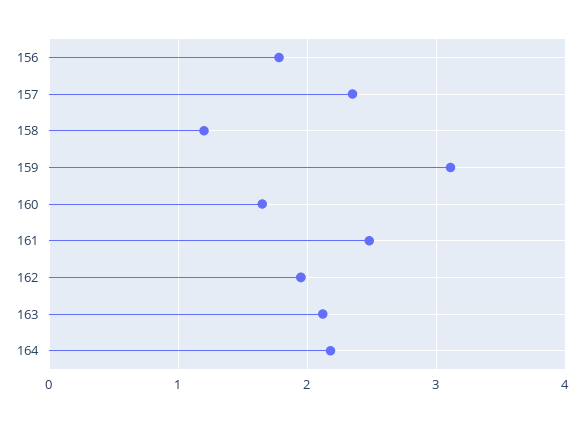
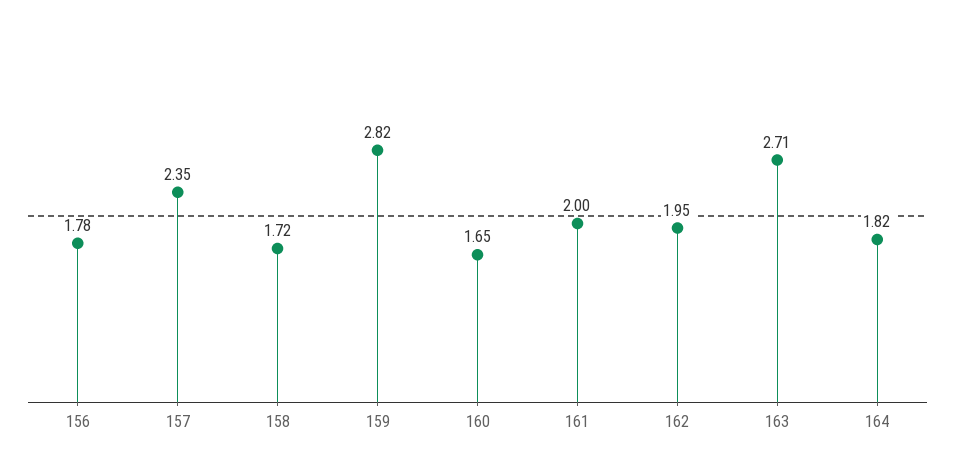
  {
    "156": 1.78,
    "157": 2.35,
-   "158": 1.2,
+   "158": 1.72,
-   "159": 3.1,
+   "159": 2.82,
    "160": 1.65,
-   "161": 2.5,
+   "161": 2,
    "162": 1.95,
-   "163": 2.1,
+   "163": 2.71,
-   "164": 2.2
+   "164": 1.82
  }

